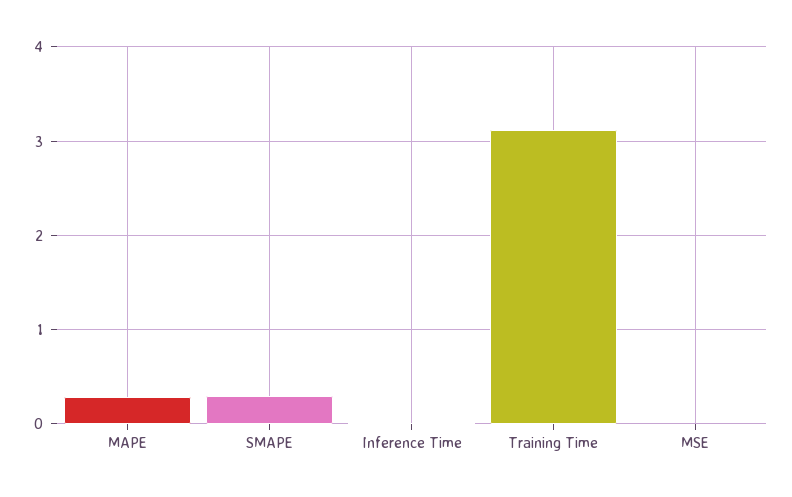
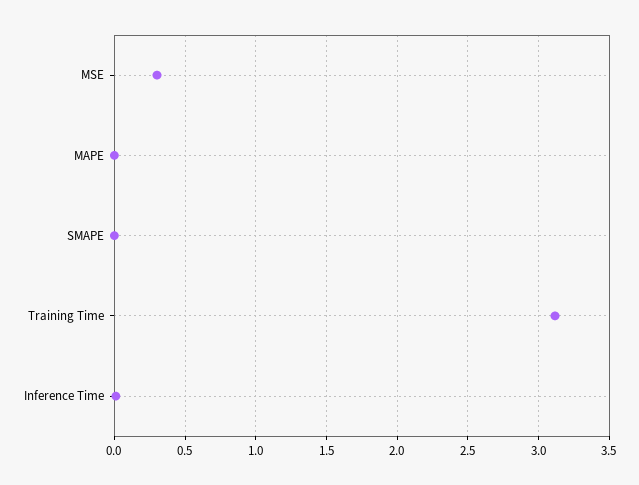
  {
-   "MAPE": 0.3,
+   "MAPE": 0,
-   "SMAPE": 0.3,
+   "SMAPE": 0,
    "Inference Time": 0,
    "Training Time": 3.1,
-   "MSE": 0
+   "MSE": 0.3
  }

